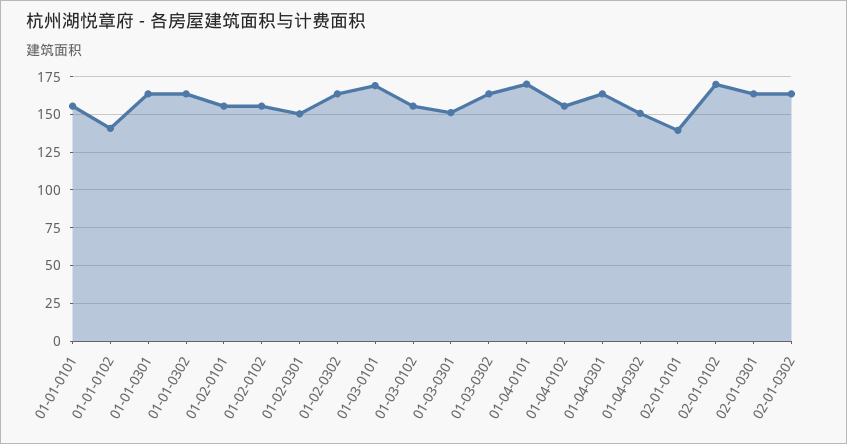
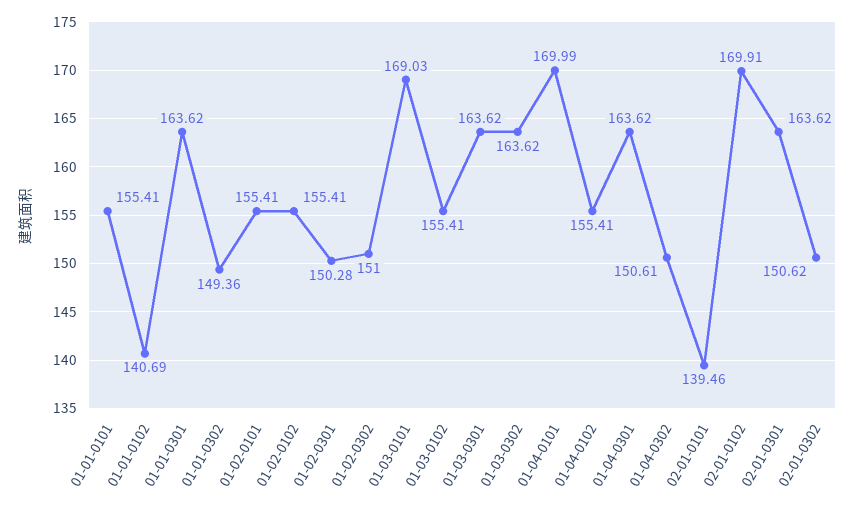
  {
    "01-01-0101": 155.41,
    "01-01-0102": 140.69,
    "01-01-0301": 163.62,
-   "01-01-0302": 165,
+   "01-01-0302": 149.36,
    "01-02-0101": 155.41,
    "01-02-0102": 155.41,
    "01-02-0301": 150.28,
-   "01-02-0302": 165,
+   "01-02-0302": 151,
    "01-03-0101": 169.03,
    "01-03-0102": 155.41,
-   "01-03-0301": 150,
+   "01-03-0301": 163.62,
    "01-03-0302": 163.62,
    "01-04-0101": 169.99,
    "01-04-0102": 155.41,
    "01-04-0301": 163.62,
    "01-04-0302": 150.61,
    "02-01-0101": 139.46,
    "02-01-0102": 169.91,
    "02-01-0301": 163.62,
-   "02-01-0302": 165
+   "02-01-0302": 150.62
  }

